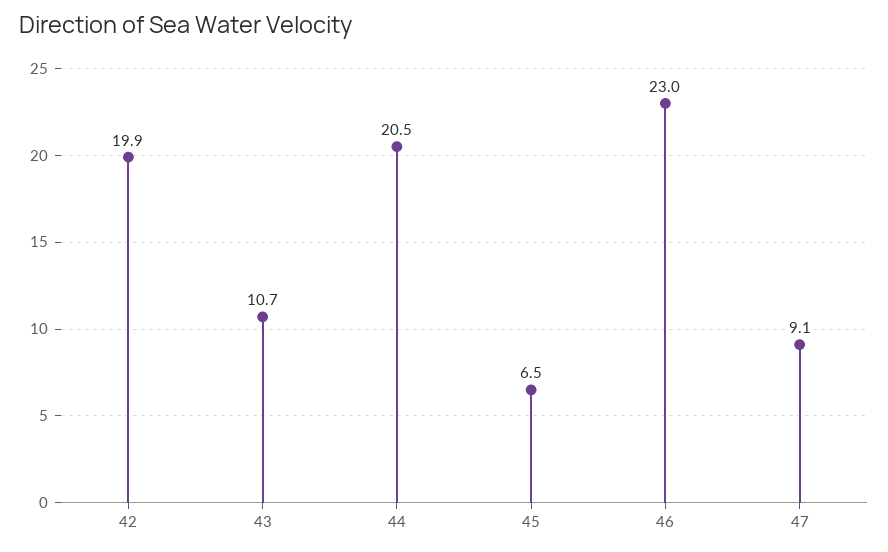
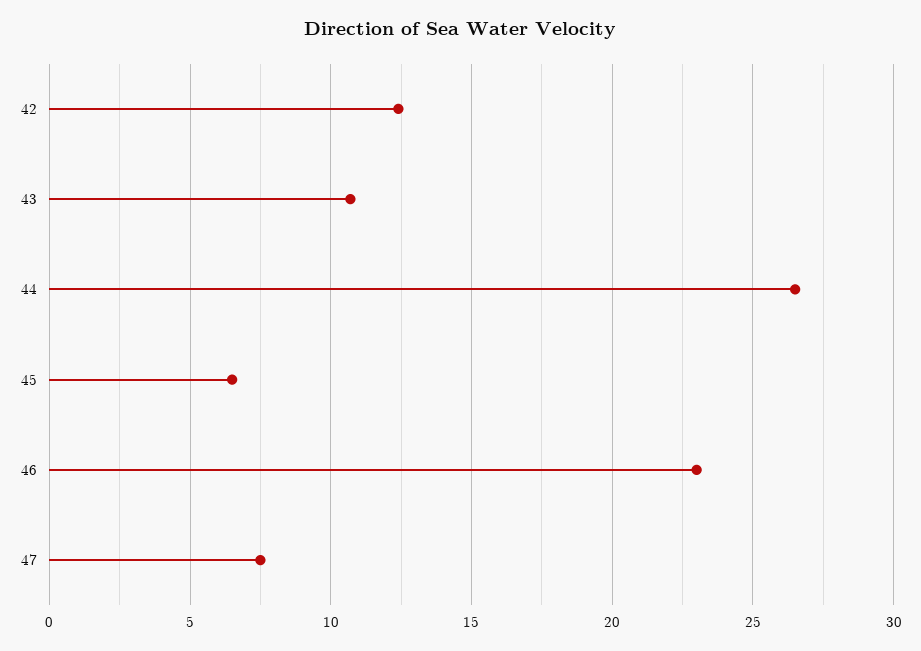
  {
-   "42": 19.9,
+   "42": 12.5,
    "43": 10.7,
-   "44": 20.5,
+   "44": 26.5,
    "45": 6.5,
    "46": 23,
-   "47": 9.1
+   "47": 7.5
  }

